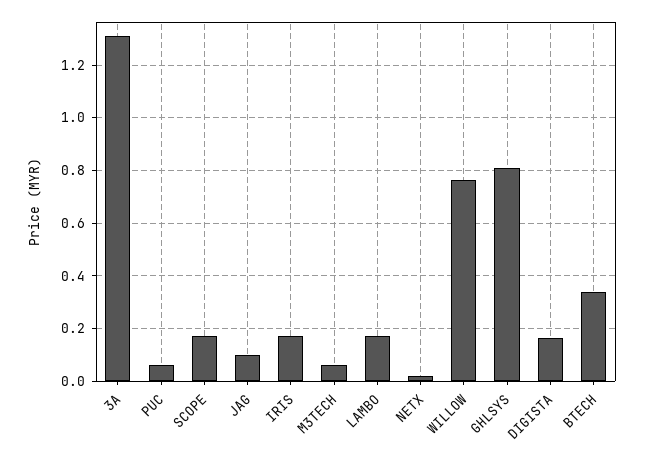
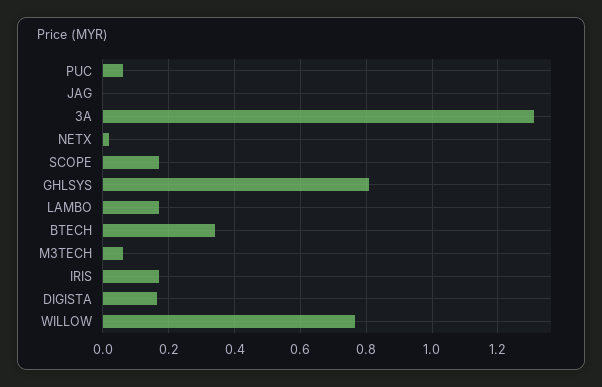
  {
    "3A": 1.32,
    "PUC": 0.06,
    "SCOPE": 0.18,
-   "JAG": 0.1,
+   "JAG": 0,
    "IRIS": 0.18,
    "M3TECH": 0.06,
    "LAMBO": 0.18,
    "NETX": 0.02,
    "WILLOW": 0.76,
    "GHLSYS": 0.82,
    "DIGISTA": 0.16,
    "BTECH": 0.34
  }

